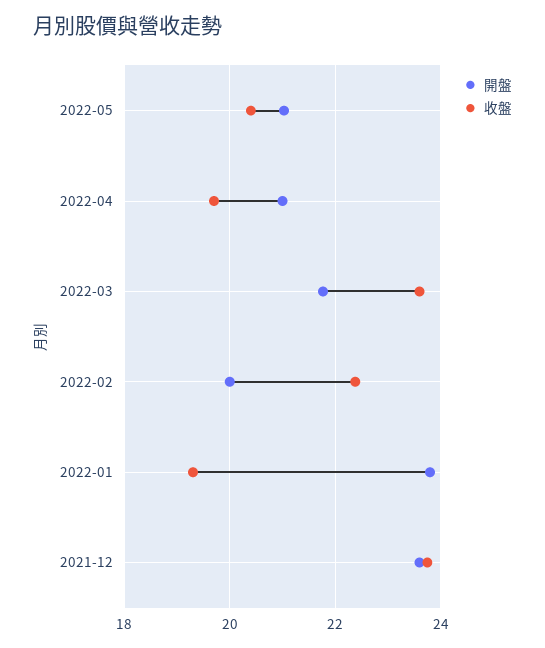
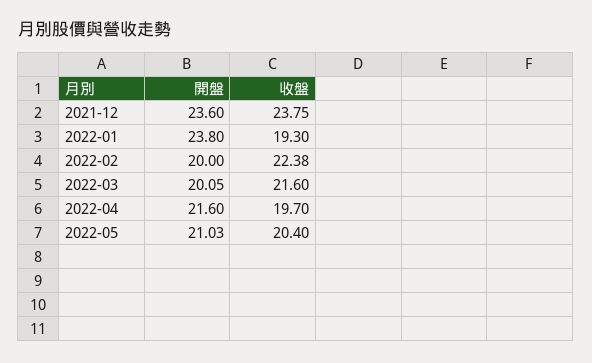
  {
    "開盤": {
      "2022-05": 21.03,
-     "2022-04": 21,
+     "2022-04": 21.6,
-     "2022-03": 21.8,
+     "2022-03": 20.05,
      "2022-02": 20,
      "2022-01": 23.8,
      "2021-12": 23.6
    },
    "收盤": {
      "2022-05": 20.4,
      "2022-04": 19.7,
-     "2022-03": 23.6,
+     "2022-03": 21.6,
      "2022-02": 22.38,
      "2022-01": 19.3,
      "2021-12": 23.75
    }
  }

